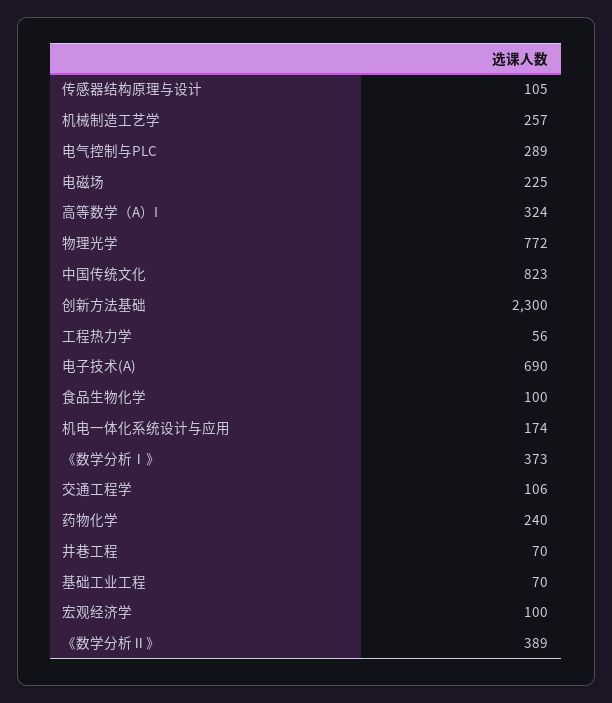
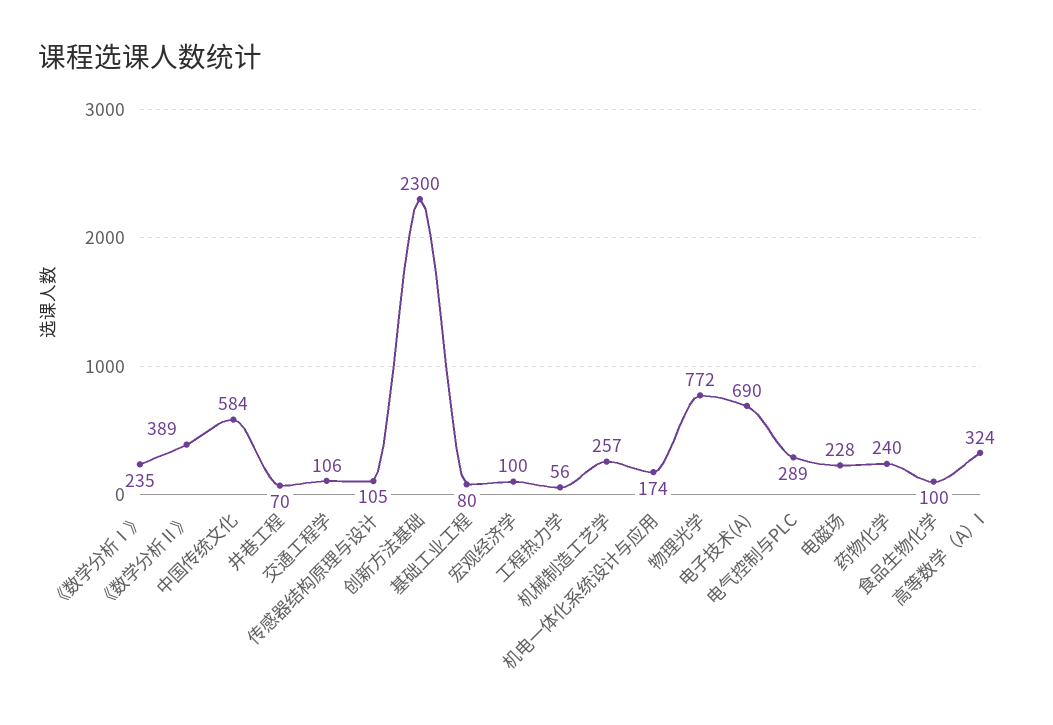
  {
    "传感器结构原理与设计": 105,
    "机械制造工艺学": 257,
    "电气控制与PLC": 289,
-   "电磁场": 225,
+   "电磁场": 228,
    "高等数学（A）I": 324,
    "物理光学": 772,
-   "中国传统文化": 823,
+   "中国传统文化": 584,
    "创新方法基础": 2300,
    "工程热力学": 56,
    "电子技术(A)": 690,
    "食品生物化学": 100,
    "机电一体化系统设计与应用": 174,
-   "《数学分析Ⅰ》": 373,
+   "《数学分析Ⅰ》": 235,
    "交通工程学": 106,
    "药物化学": 240,
    "井巷工程": 70,
-   "基础工业工程": 70,
+   "基础工业工程": 80,
    "宏观经济学": 100,
    "《数学分析Ⅱ》": 389
  }

